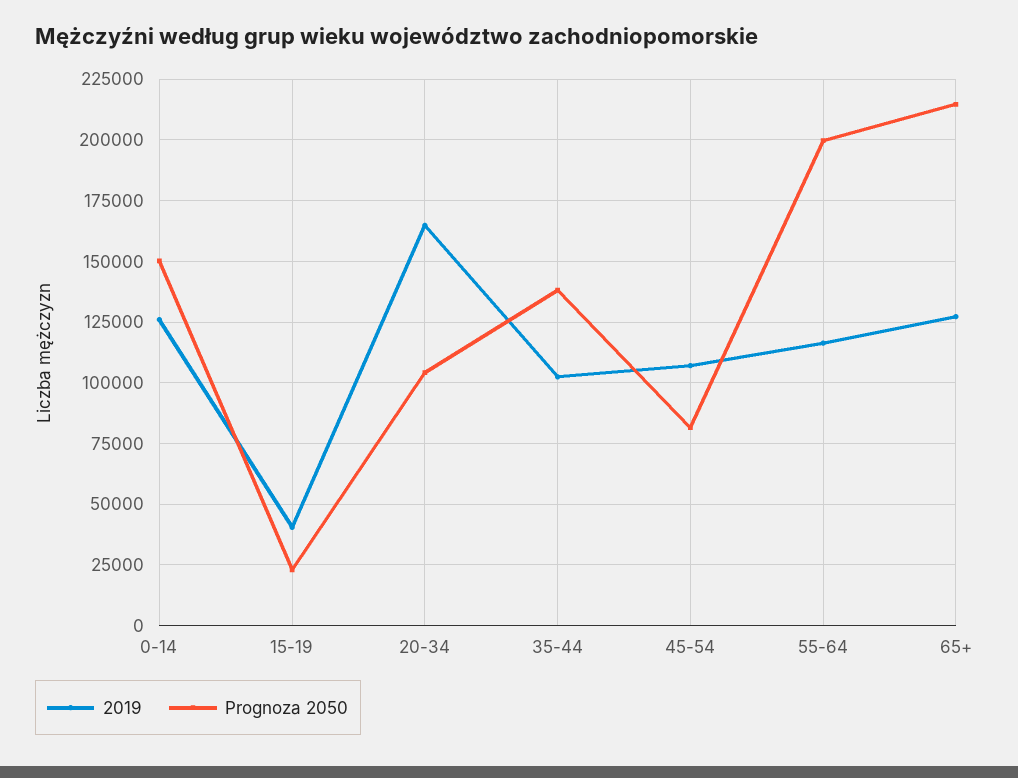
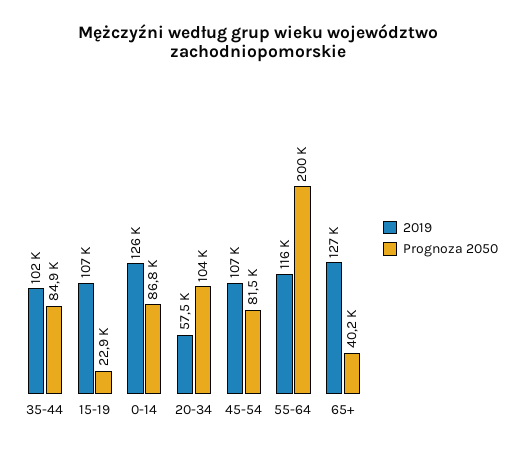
  {
    "2019": {
      "0-14": 126000,
-     "15-19": 40000,
+     "15-19": 107000,
-     "20-34": 165000,
+     "20-34": 57500,
      "35-44": 102000,
      "45-54": 107000,
      "55-64": 116000,
      "65+": 127000
    },
    "Prognoza 2050": {
-     "0-14": 150000,
+     "0-14": 86800,
      "15-19": 22900,
      "20-34": 104000,
-     "35-44": 137500,
+     "35-44": 84900,
      "45-54": 81500,
      "55-64": 200000,
-     "65+": 215000
+     "65+": 40200
    }
  }

